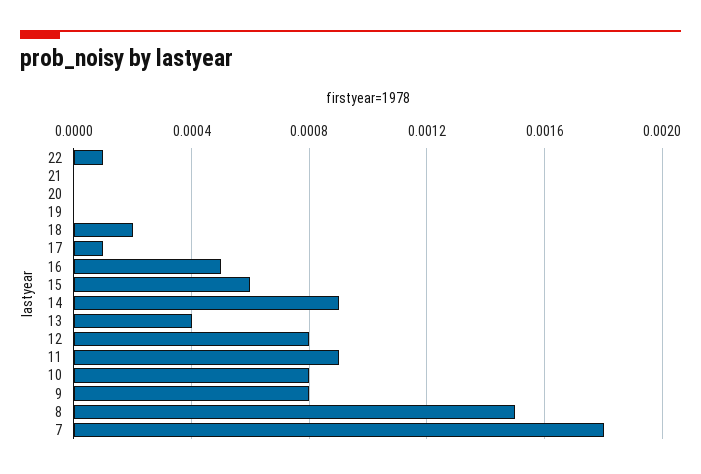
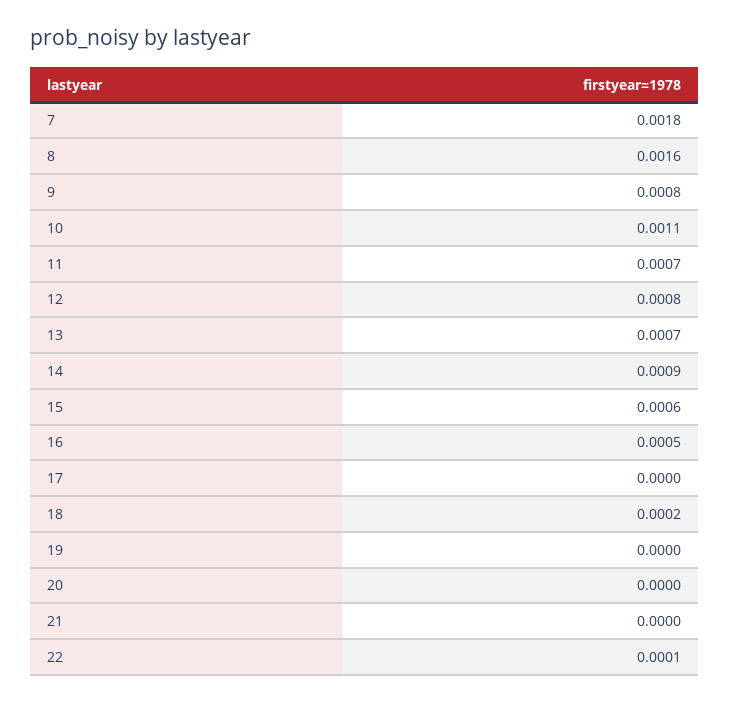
  {
    "22": 0.0001,
    "21": 0,
    "20": 0,
    "19": 0,
    "18": 0.0002,
-   "17": 0.0001,
+   "17": 0,
    "16": 0.0005,
    "15": 0.0006,
    "14": 0.0009,
-   "13": 0.0004,
+   "13": 0.0007,
    "12": 0.0008,
-   "11": 0.0009,
+   "11": 0.0007,
-   "10": 0.0008,
+   "10": 0.0011,
    "9": 0.0008,
-   "8": 0.0015,
+   "8": 0.0016,
    "7": 0.0018
  }

